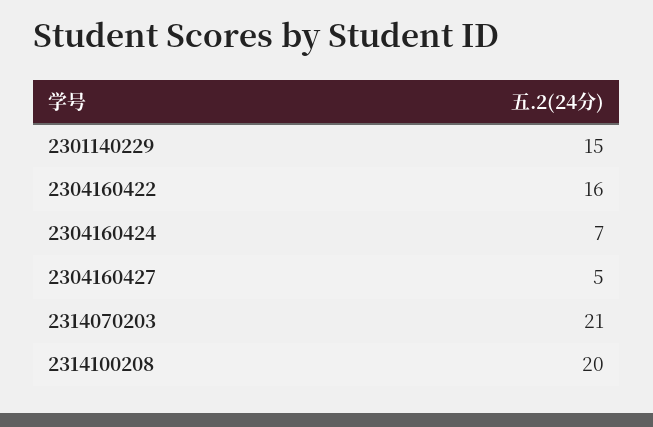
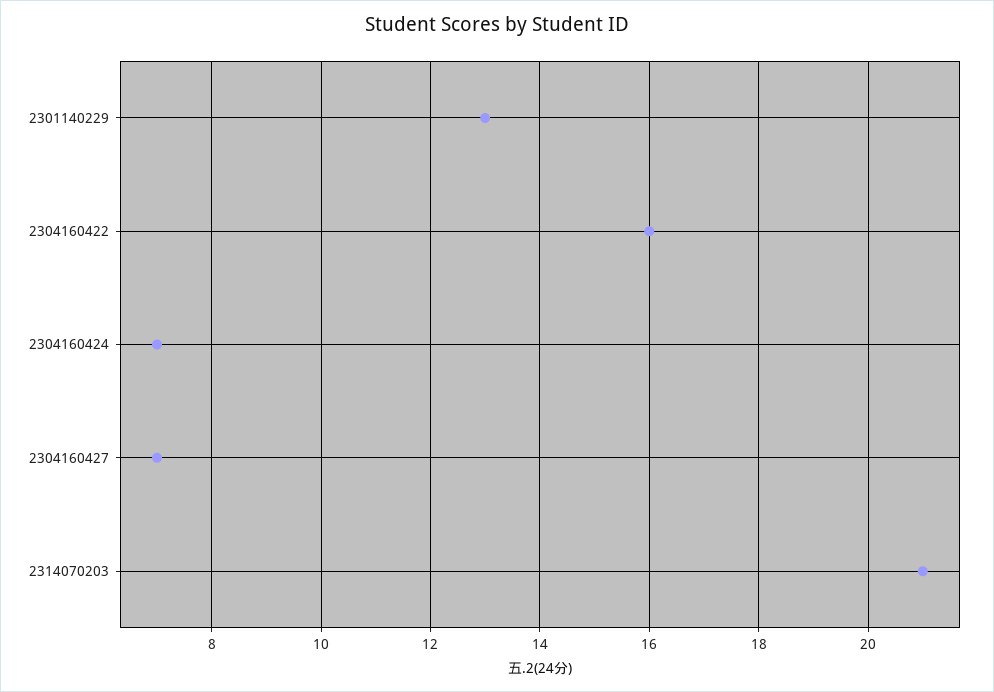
  {
-   "2301140229": 15,
+   "2301140229": 13,
    "2304160422": 16,
    "2304160424": 7,
-   "2304160427": 5,
+   "2304160427": 7,
-   "2314070203": 21,
+   "2314070203": 21
-   "2314100208": 20
  }

